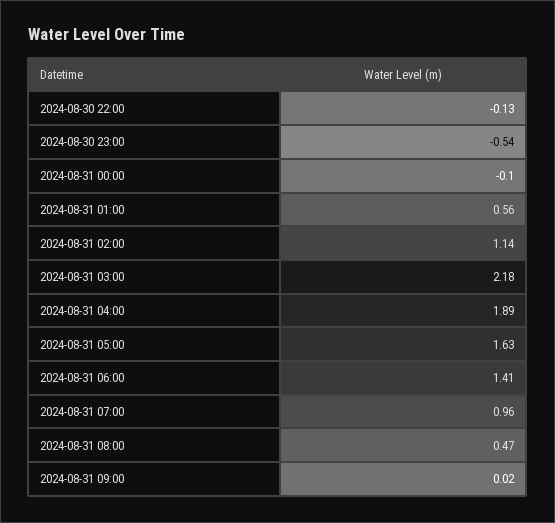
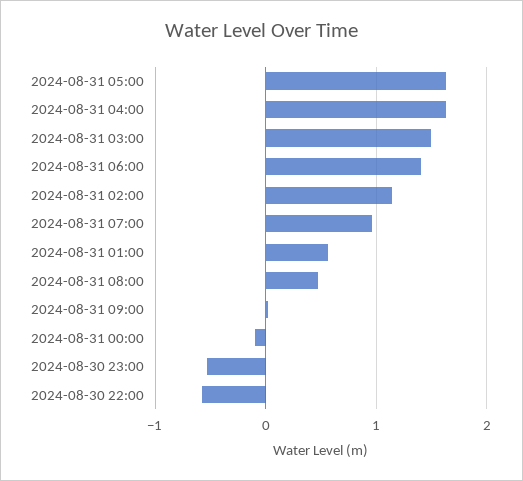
  {
-   "2024-08-30 22:00": -0.13,
+   "2024-08-30 22:00": -0.6,
    "2024-08-30 23:00": -0.54,
    "2024-08-31 00:00": -0.1,
    "2024-08-31 01:00": 0.56,
    "2024-08-31 02:00": 1.14,
-   "2024-08-31 03:00": 2.18,
+   "2024-08-31 03:00": 1.5,
-   "2024-08-31 04:00": 1.89,
+   "2024-08-31 04:00": 1.6,
    "2024-08-31 05:00": 1.63,
    "2024-08-31 06:00": 1.41,
    "2024-08-31 07:00": 0.96,
    "2024-08-31 08:00": 0.47,
    "2024-08-31 09:00": 0.02
  }

